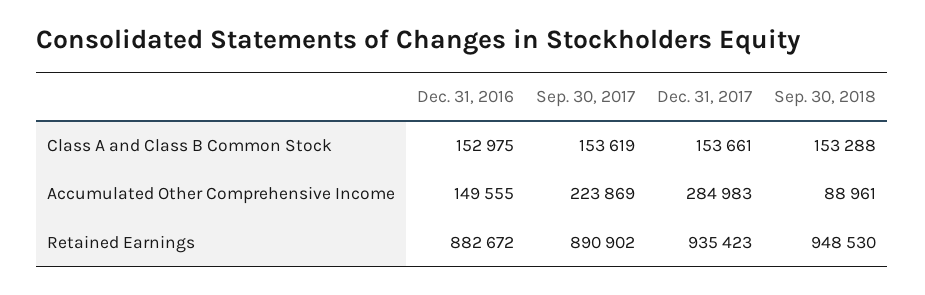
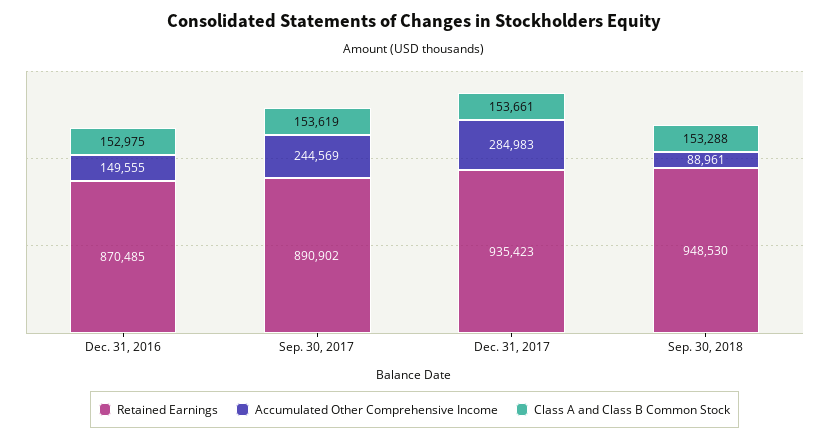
  {
    "Class A and Class B Common Stock": {
      "Dec. 31, 2016": 152975,
      "Sep. 30, 2017": 153619,
      "Dec. 31, 2017": 153661,
      "Sep. 30, 2018": 153288
    },
    "Accumulated Other Comprehensive Income": {
      "Dec. 31, 2016": 149555,
-     "Sep. 30, 2017": 223869,
+     "Sep. 30, 2017": 244569,
      "Dec. 31, 2017": 284983,
      "Sep. 30, 2018": 88961
    },
    "Retained Earnings": {
-     "Dec. 31, 2016": 882672,
+     "Dec. 31, 2016": 870485,
      "Sep. 30, 2017": 890902,
      "Dec. 31, 2017": 935423,
      "Sep. 30, 2018": 948530
    }
  }

